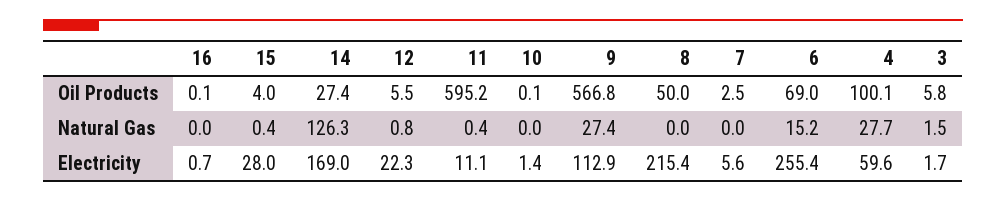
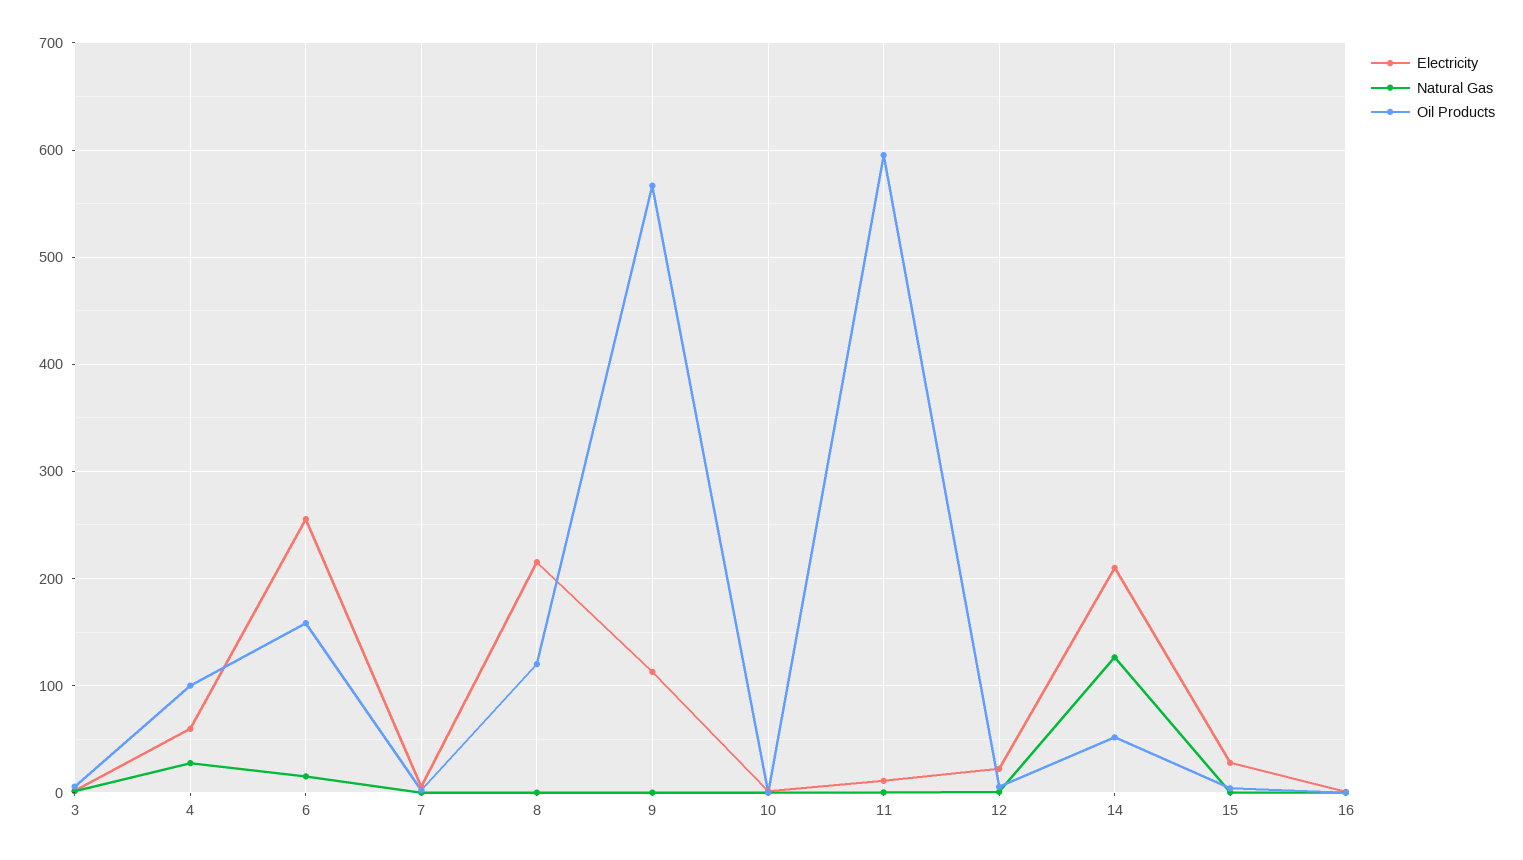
  {
    "Oil Products": {
      "16": 0.1,
      "15": 4,
-     "14": 27.4,
+     "14": 50,
      "12": 5.5,
      "11": 595.2,
      "10": 0.1,
      "9": 566.8,
-     "8": 50,
+     "8": 120,
      "7": 2.5,
-     "6": 69,
+     "6": 160,
      "4": 100.1,
      "3": 5.8
    },
    "Natural Gas": {
      "16": 0,
      "15": 0.4,
      "14": 126.3,
      "12": 0.8,
      "11": 0.4,
      "10": 0,
-     "9": 27.4,
+     "9": 0,
      "8": 0,
      "7": 0,
      "6": 15.2,
      "4": 27.7,
      "3": 1.5
    },
    "Electricity": {
      "16": 0.7,
      "15": 28,
-     "14": 169,
+     "14": 210,
      "12": 22.3,
      "11": 11.1,
      "10": 1.4,
      "9": 112.9,
      "8": 215.4,
      "7": 5.6,
      "6": 255.4,
      "4": 59.6,
      "3": 1.7
    }
  }

